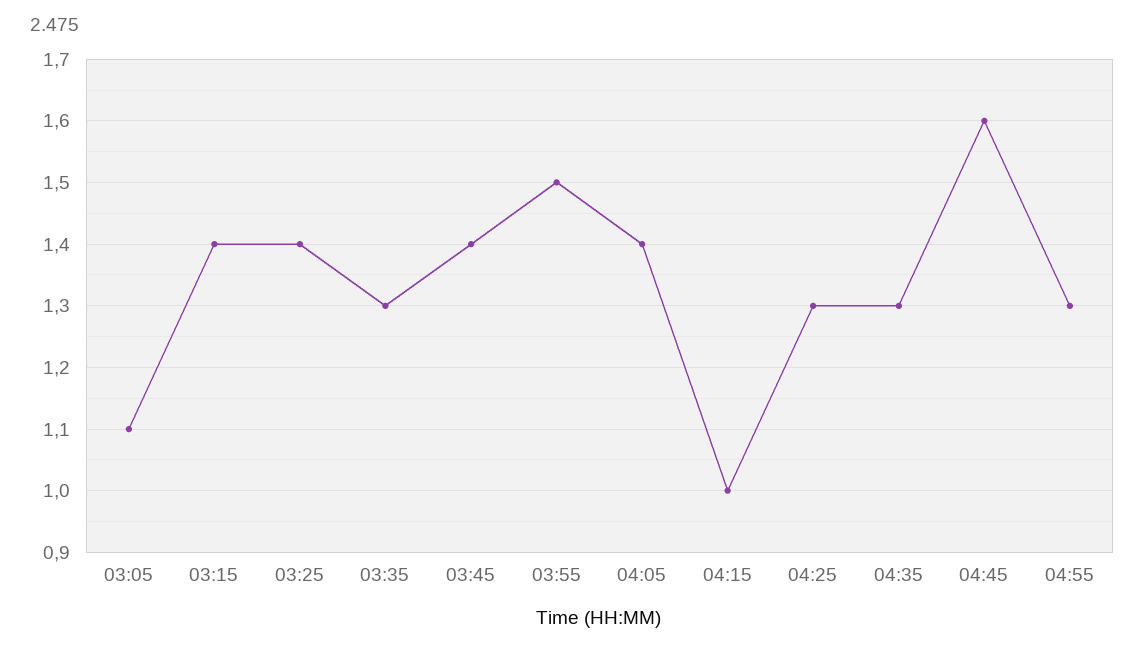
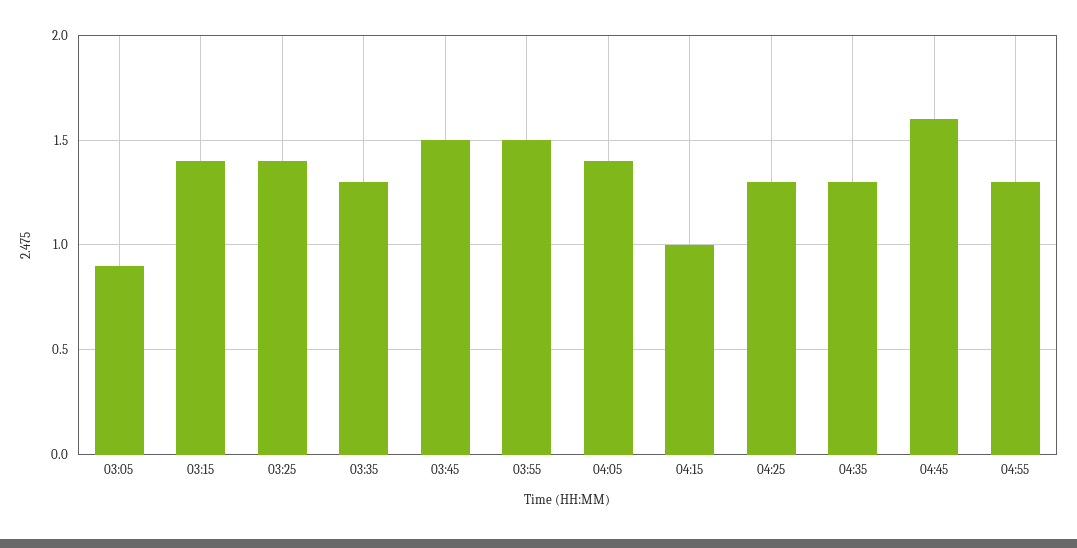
  {
-   "03:05": 1.1,
+   "03:05": 0.9,
    "03:15": 1.4,
    "03:25": 1.4,
    "03:35": 1.3,
-   "03:45": 1.4,
+   "03:45": 1.5,
    "03:55": 1.5,
    "04:05": 1.4,
    "04:15": 1,
    "04:25": 1.3,
    "04:35": 1.3,
    "04:45": 1.6,
    "04:55": 1.3
  }

